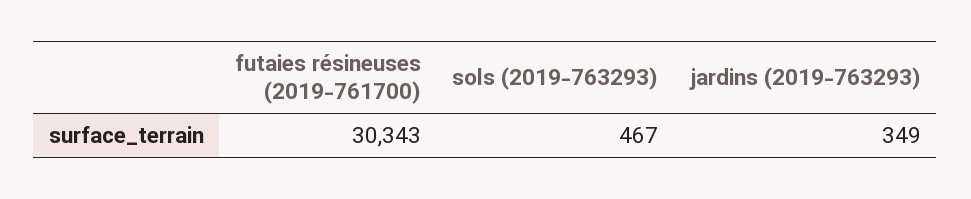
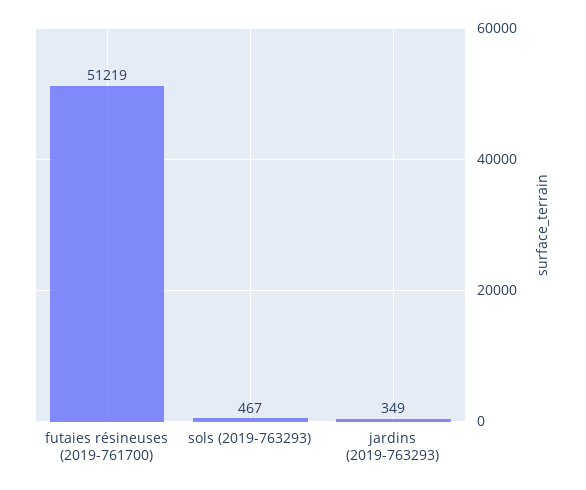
  {
-   "futaies résineuses (2019-761700)": 30343,
+   "futaies résineuses (2019-761700)": 51219,
    "sols (2019-763293)": 467,
    "jardins (2019-763293)": 349
  }

